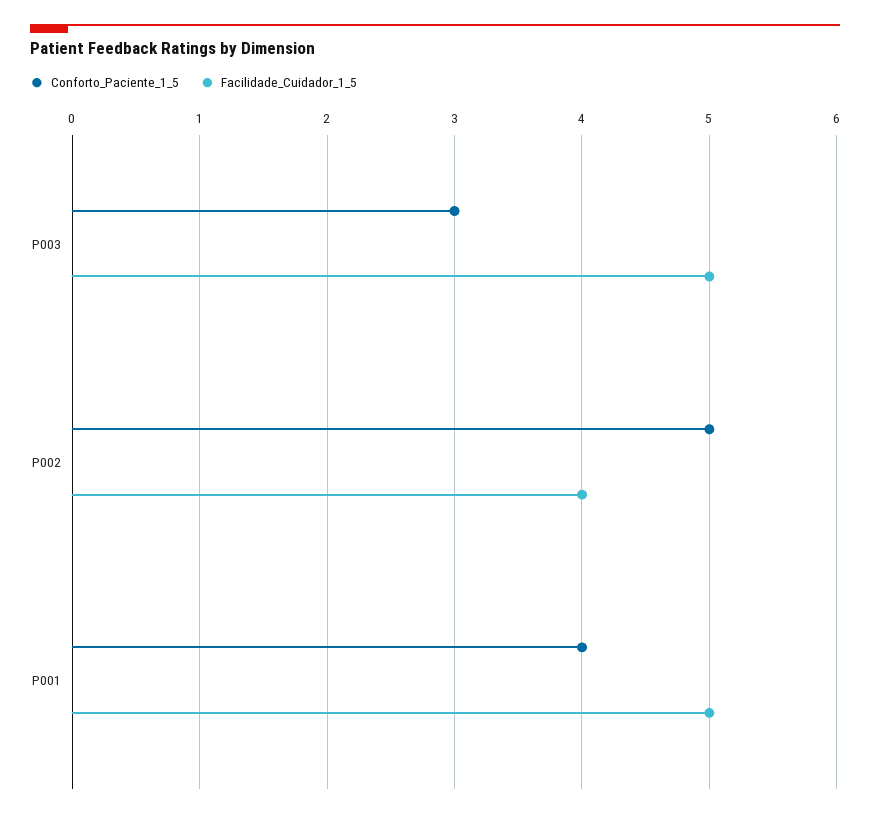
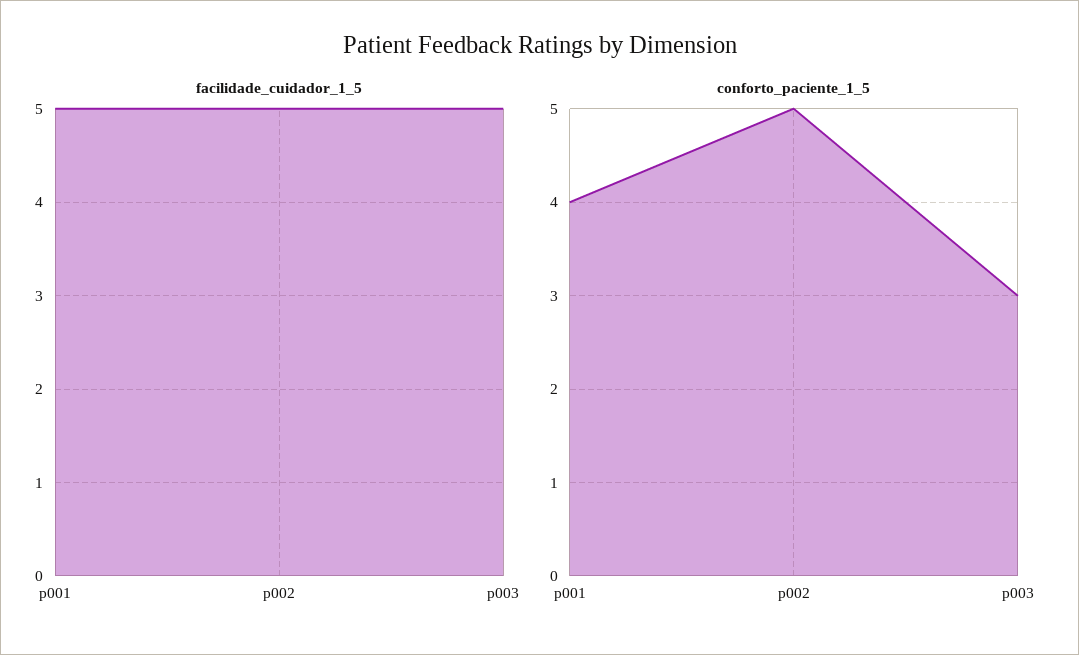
  {
    "Conforto_Paciente_1_5": {
      "P003": 3,
      "P002": 5,
      "P001": 4
    },
    "Facilidade_Cuidador_1_5": {
      "P003": 5,
-     "P002": 4,
+     "P002": 5,
      "P001": 5
    }
  }

